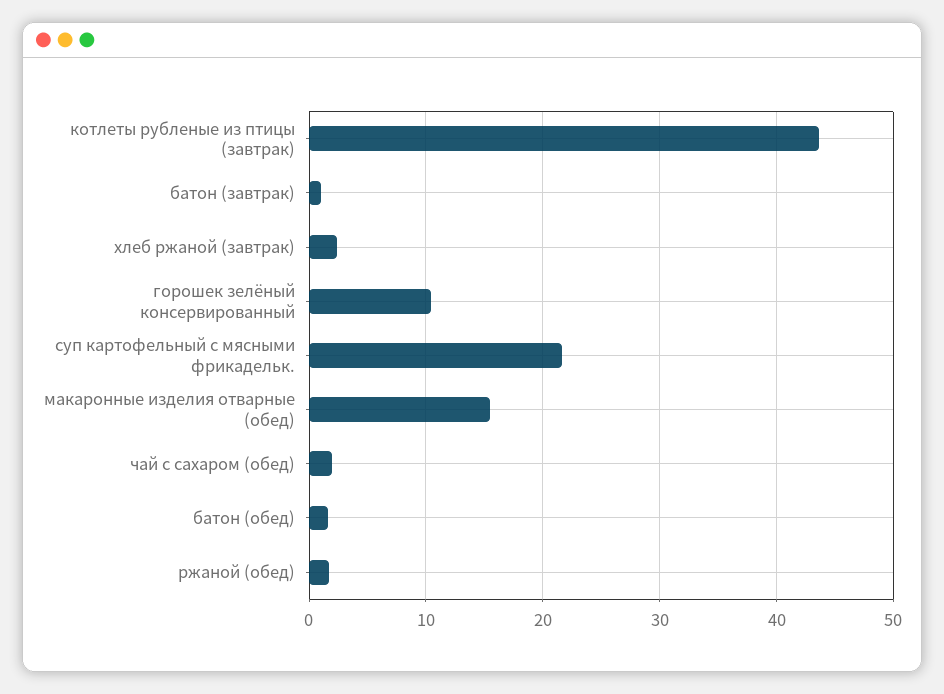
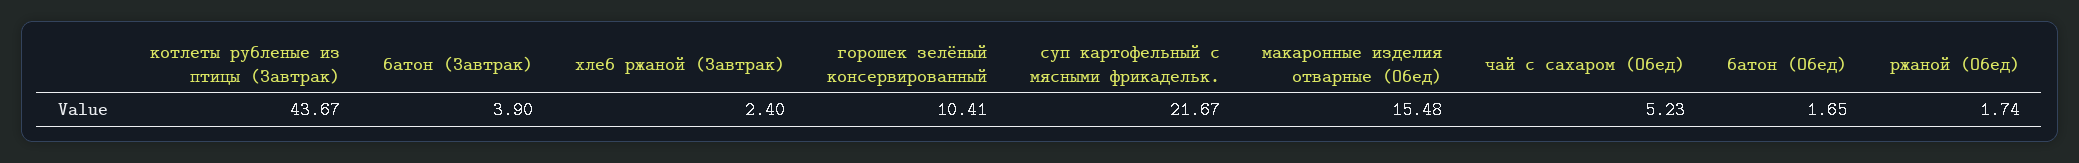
  {
    "котлеты рубленые из птицы (завтрак)": 43.67,
-   "батон (завтрак)": 1,
+   "батон (завтрак)": 3.9,
    "хлеб ржаной (завтрак)": 2.4,
    "горошек зелёный консервированный": 10.41,
    "суп картофельный с мясными фрикадельк.": 21.67,
    "макаронные изделия отварные (обед)": 15.48,
-   "чай с сахаром (обед)": 2,
+   "чай с сахаром (обед)": 5.23,
    "батон (обед)": 1.65,
    "ржаной (обед)": 1.74
  }

